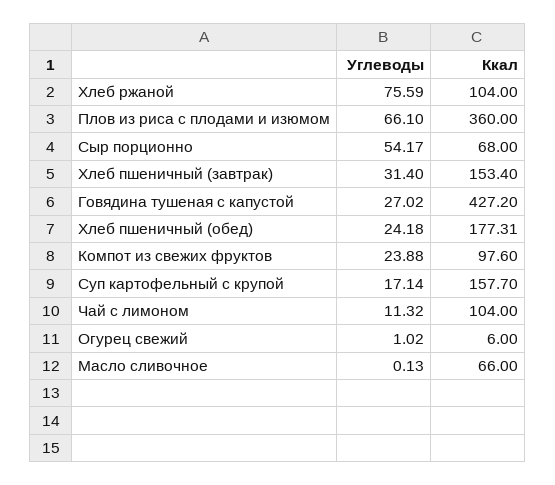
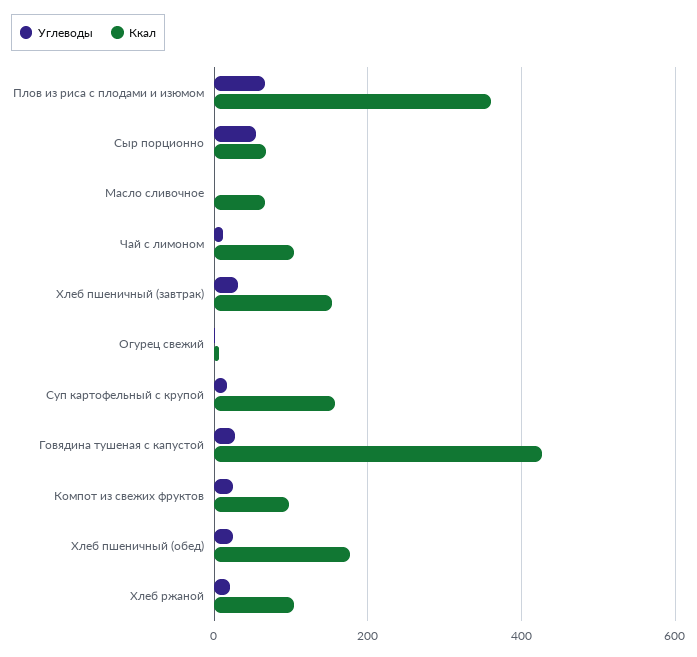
  {
    "Углеводы": {
-     "Хлеб ржаной": 75.59,
+     "Хлеб ржаной": 20,
      "Плов из риса с плодами и изюмом": 66.1,
      "Сыр порционно": 54.17,
      "Хлеб пшеничный (завтрак)": 31.4,
      "Говядина тушеная с капустой": 27.02,
      "Хлеб пшеничный (обед)": 24.18,
      "Компот из свежих фруктов": 23.88,
      "Суп картофельный с крупой": 17.14,
      "Чай с лимоном": 11.32,
      "Огурец свежий": 1.02,
      "Масло сливочное": 0.13
    },
    "Ккал": {
      "Хлеб ржаной": 104,
      "Плов из риса с плодами и изюмом": 360,
      "Сыр порционно": 68,
      "Хлеб пшеничный (завтрак)": 153.4,
      "Говядина тушеная с капустой": 427.2,
      "Хлеб пшеничный (обед)": 177.31,
      "Компот из свежих фруктов": 97.6,
      "Суп картофельный с крупой": 157.7,
      "Чай с лимоном": 104,
      "Огурец свежий": 6,
      "Масло сливочное": 66
    }
  }

